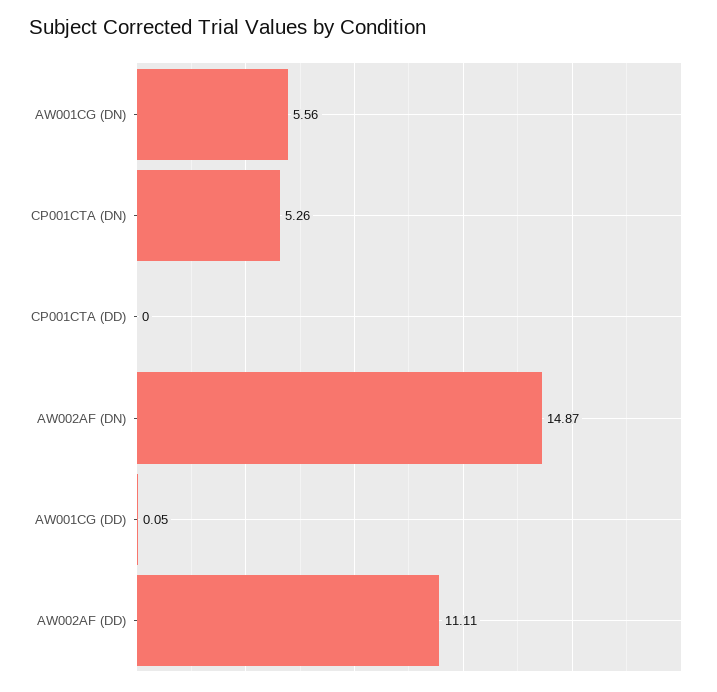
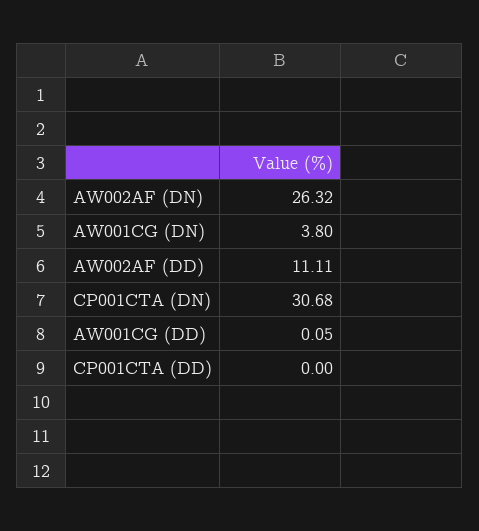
  {
-   "AW001CG (DN)": 5.56,
+   "AW001CG (DN)": 3.8,
-   "CP001CTA (DN)": 5.26,
+   "CP001CTA (DN)": 30.68,
    "CP001CTA (DD)": 0,
-   "AW002AF (DN)": 14.87,
+   "AW002AF (DN)": 26.32,
    "AW001CG (DD)": 0.05,
    "AW002AF (DD)": 11.11
  }

